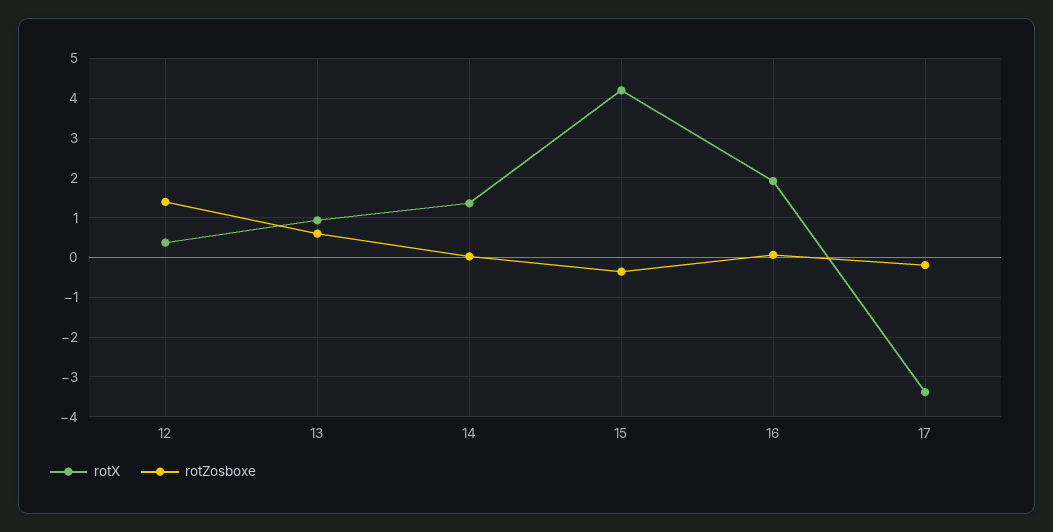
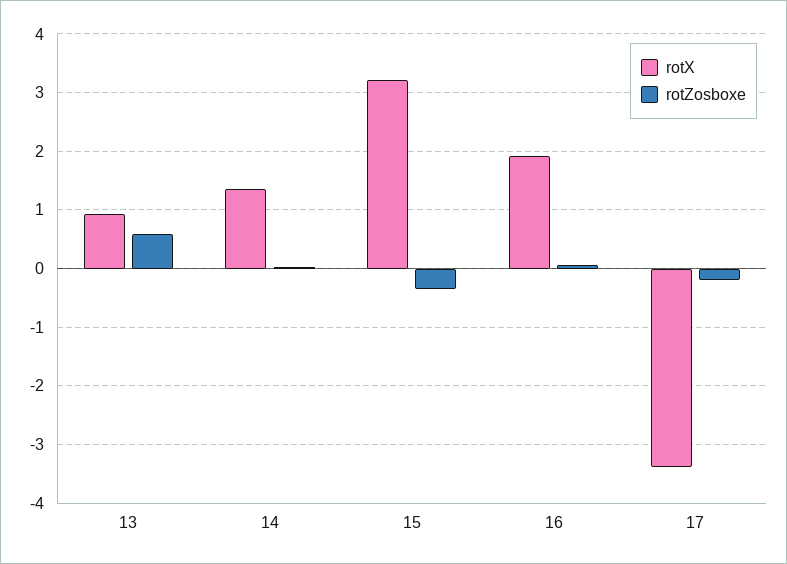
  {
    "rotX": {
-     "12": 0.4,
      "13": 1,
      "14": 1.4,
-     "15": 4.2,
+     "15": 3.2,
      "16": 2,
      "17": -3.4
    },
    "rotZosboxe": {
-     "12": 1.4,
      "13": 0.6,
      "14": 0,
      "15": -0.4,
      "16": 0,
      "17": -0.2
    }
  }

